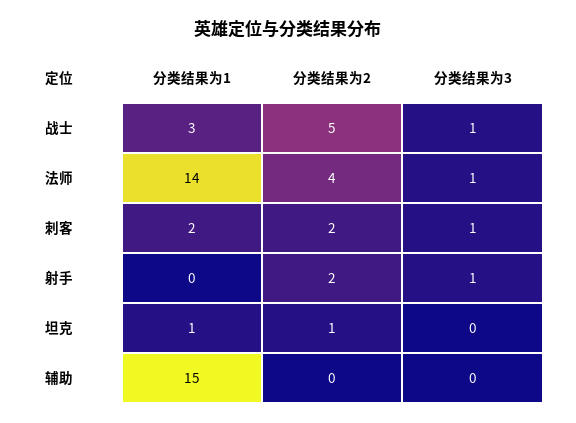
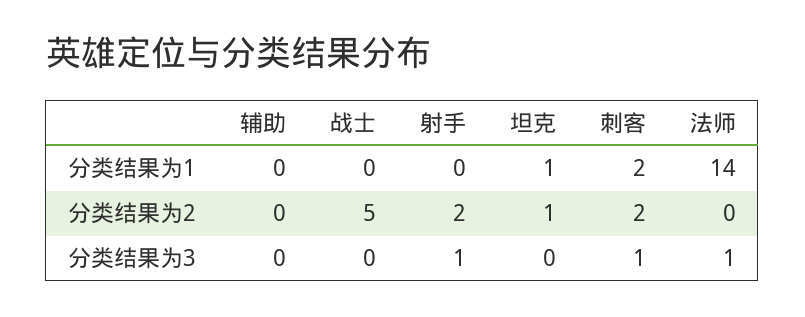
  {
    "分类结果为1": {
-     "战士": 3,
+     "战士": 0,
      "法师": 14,
      "刺客": 2,
      "射手": 0,
      "坦克": 1,
-     "辅助": 15
+     "辅助": 0
    },
    "分类结果为2": {
      "战士": 5,
-     "法师": 4,
+     "法师": 0,
      "刺客": 2,
      "射手": 2,
      "坦克": 1,
      "辅助": 0
    },
    "分类结果为3": {
-     "战士": 1,
+     "战士": 0,
      "法师": 1,
      "刺客": 1,
      "射手": 1,
      "坦克": 0,
      "辅助": 0
    }
  }

